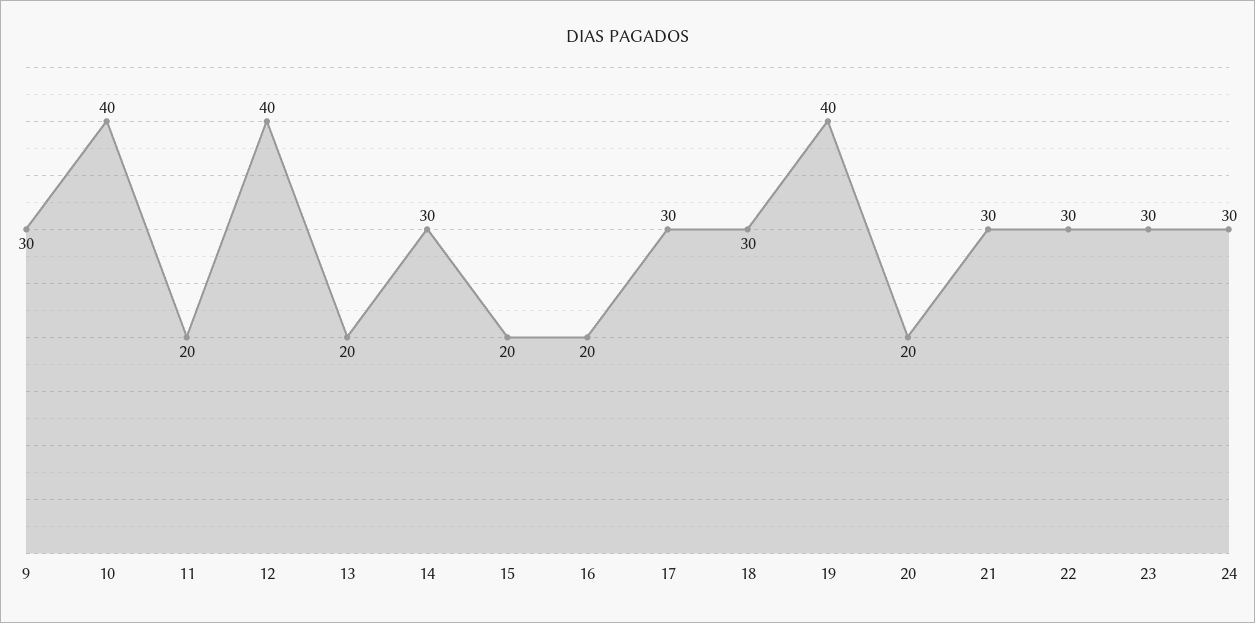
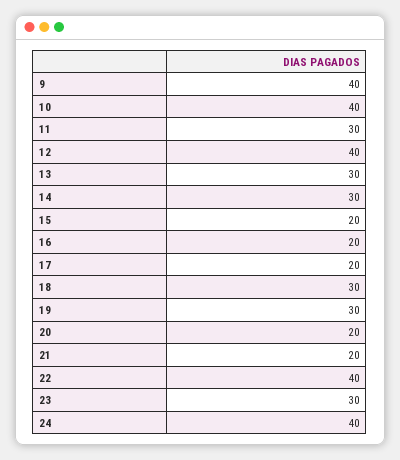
  {
-   "9": 30,
+   "9": 40,
    "10": 40,
-   "11": 20,
+   "11": 30,
    "12": 40,
-   "13": 20,
+   "13": 30,
    "14": 30,
    "15": 20,
    "16": 20,
-   "17": 30,
+   "17": 20,
    "18": 30,
-   "19": 40,
+   "19": 30,
    "20": 20,
-   "21": 30,
+   "21": 20,
-   "22": 30,
+   "22": 40,
    "23": 30,
-   "24": 30
+   "24": 40
  }

